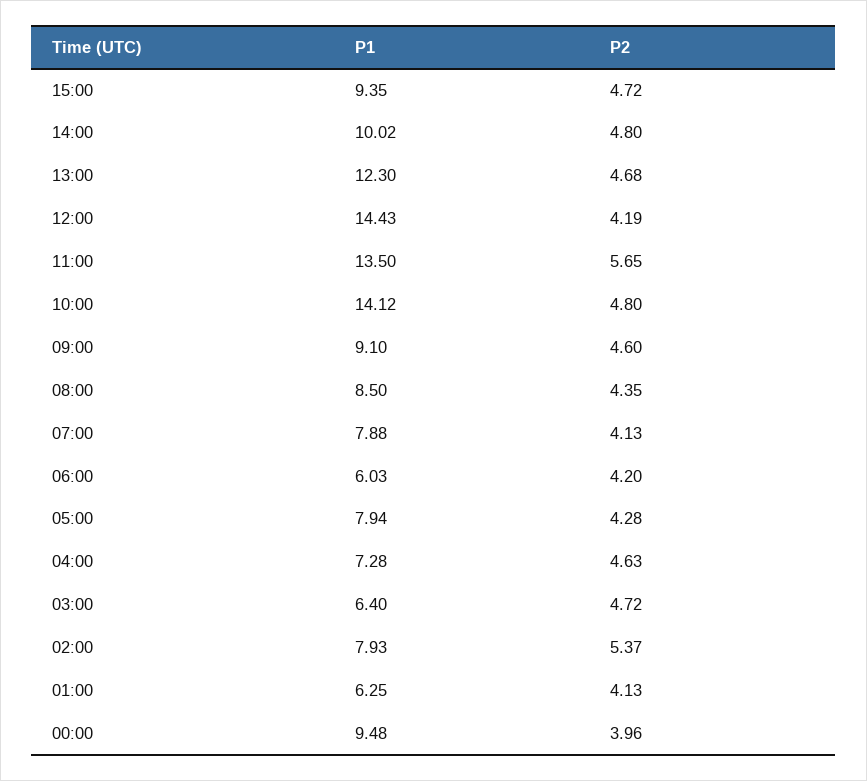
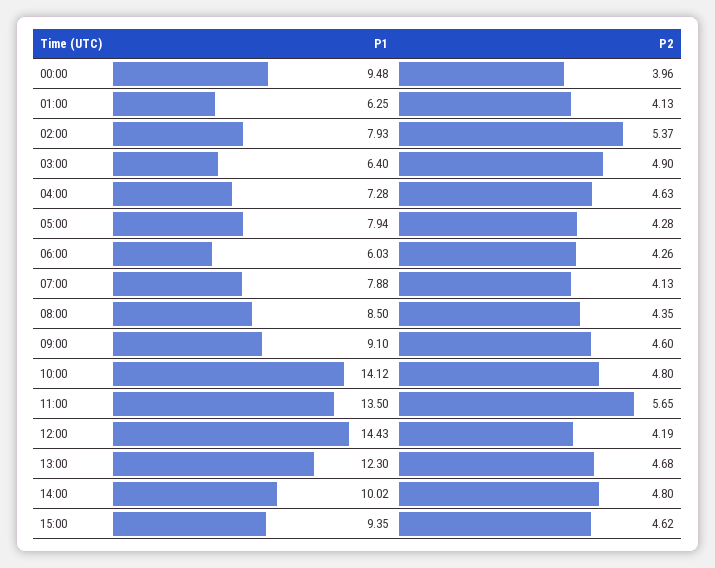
  {
    "P1": {
      "15:00": 9.35,
      "14:00": 10.02,
      "13:00": 12.3,
      "12:00": 14.43,
      "11:00": 13.5,
      "10:00": 14.12,
      "09:00": 9.1,
      "08:00": 8.5,
      "07:00": 7.88,
      "06:00": 6.03,
      "05:00": 7.94,
      "04:00": 7.28,
      "03:00": 6.4,
      "02:00": 7.93,
      "01:00": 6.25,
      "00:00": 9.48
    },
    "P2": {
-     "15:00": 4.72,
+     "15:00": 4.62,
      "14:00": 4.8,
      "13:00": 4.68,
      "12:00": 4.19,
      "11:00": 5.65,
      "10:00": 4.8,
      "09:00": 4.6,
      "08:00": 4.35,
      "07:00": 4.13,
-     "06:00": 4.2,
+     "06:00": 4.26,
      "05:00": 4.28,
      "04:00": 4.63,
-     "03:00": 4.72,
+     "03:00": 4.9,
      "02:00": 5.37,
      "01:00": 4.13,
      "00:00": 3.96
    }
  }

